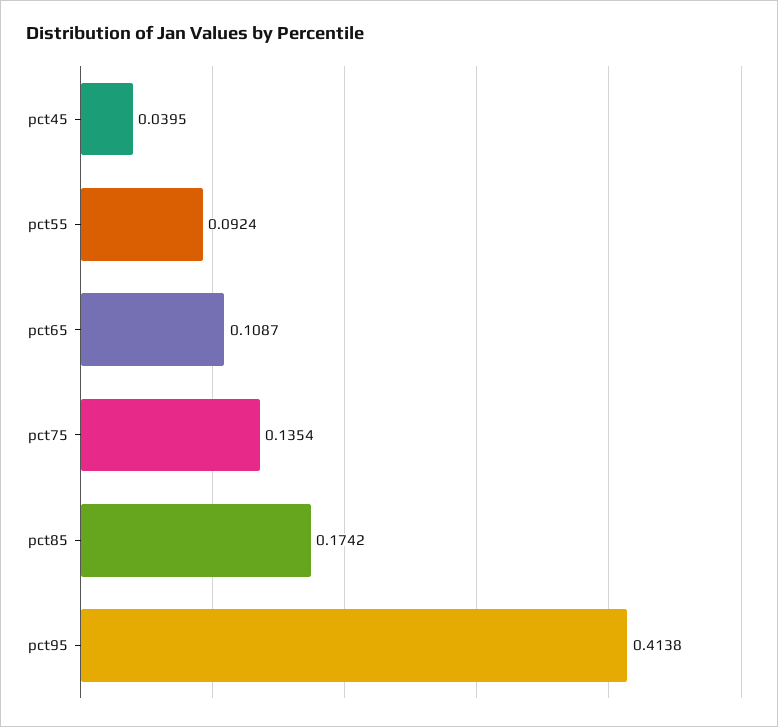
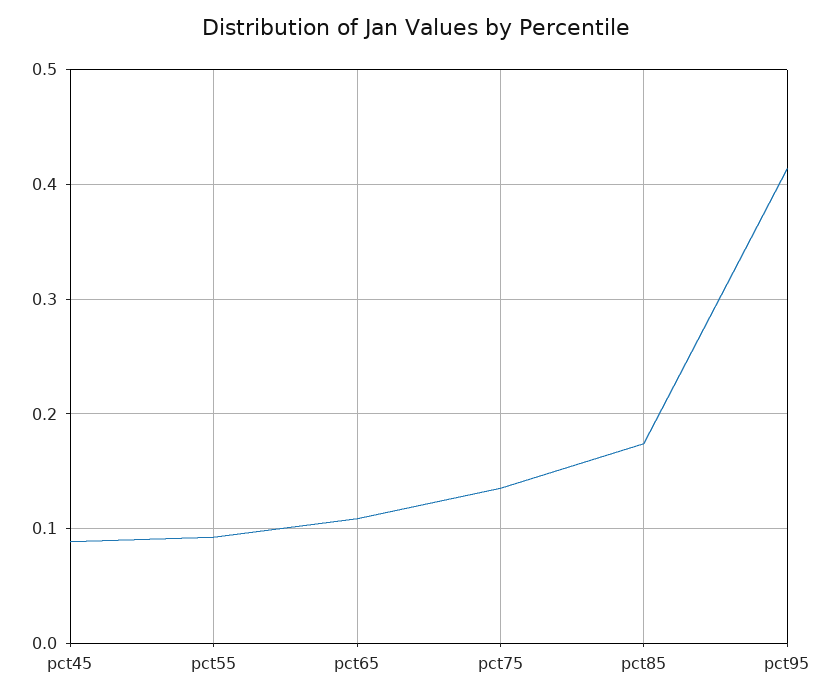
  {
-   "pct45": 0.0395,
+   "pct45": 0.09,
    "pct55": 0.0924,
    "pct65": 0.1087,
    "pct75": 0.1354,
    "pct85": 0.1742,
    "pct95": 0.4138
  }

